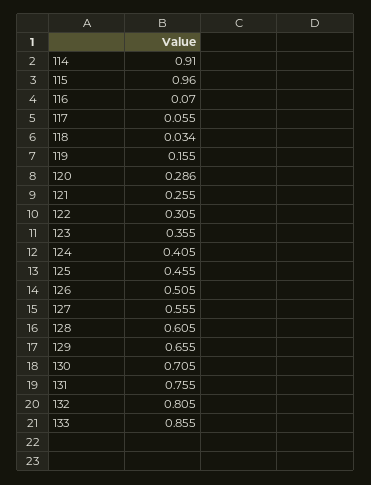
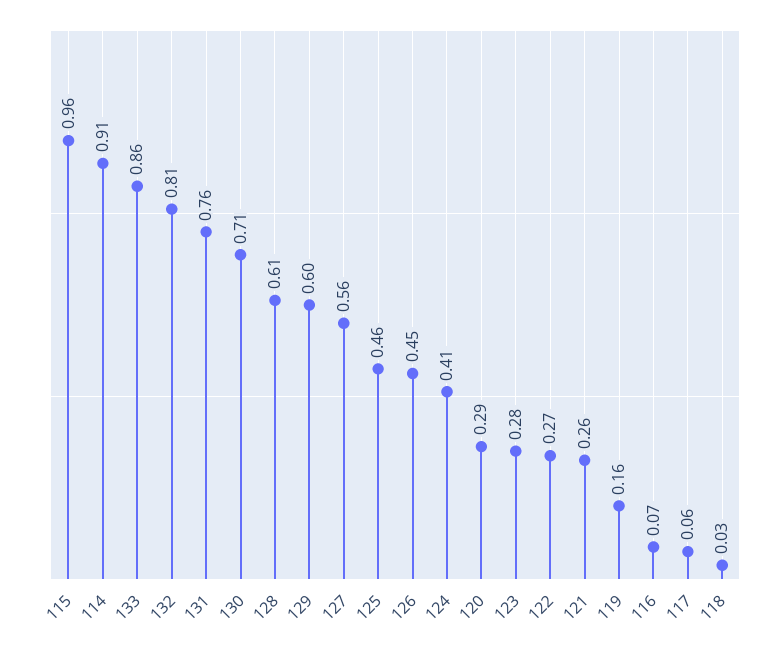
  {
    "114": 0.91,
    "115": 0.96,
    "116": 0.07,
    "117": 0.055,
    "118": 0.034,
    "119": 0.155,
    "120": 0.286,
    "121": 0.255,
-   "122": 0.305,
+   "122": 0.27,
-   "123": 0.355,
+   "123": 0.28,
    "124": 0.405,
    "125": 0.455,
-   "126": 0.505,
+   "126": 0.45,
    "127": 0.555,
    "128": 0.605,
-   "129": 0.655,
+   "129": 0.6,
    "130": 0.705,
    "131": 0.755,
    "132": 0.805,
    "133": 0.855
  }

